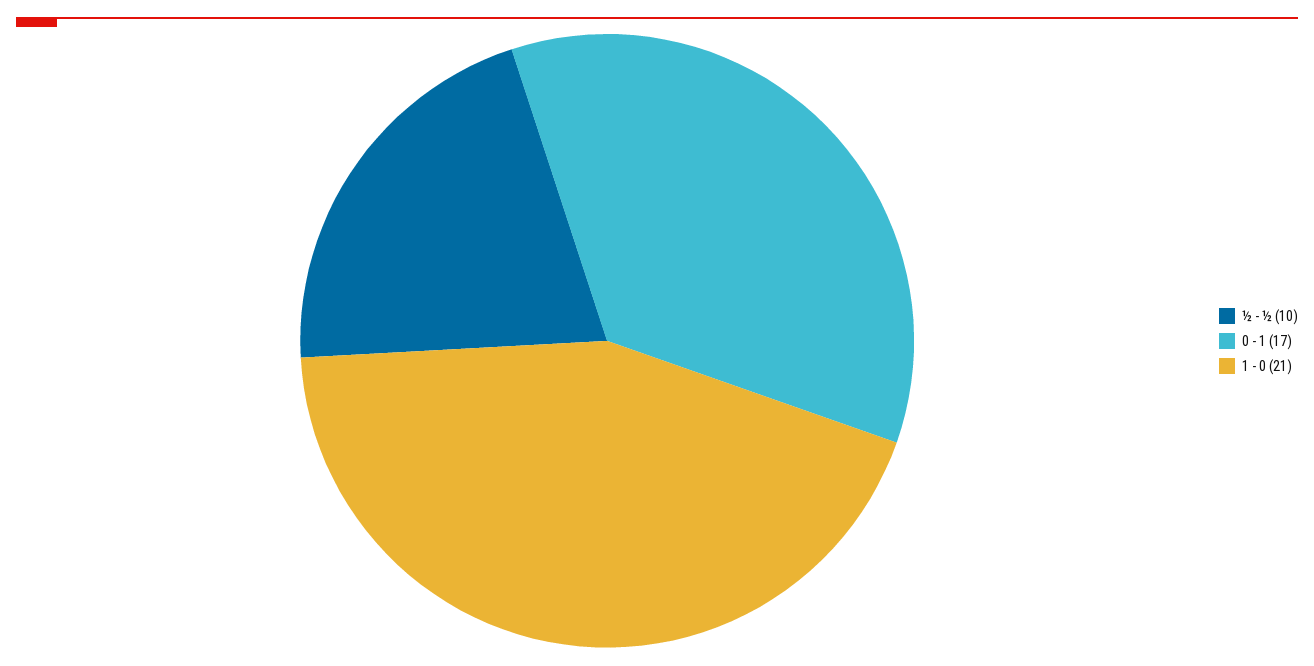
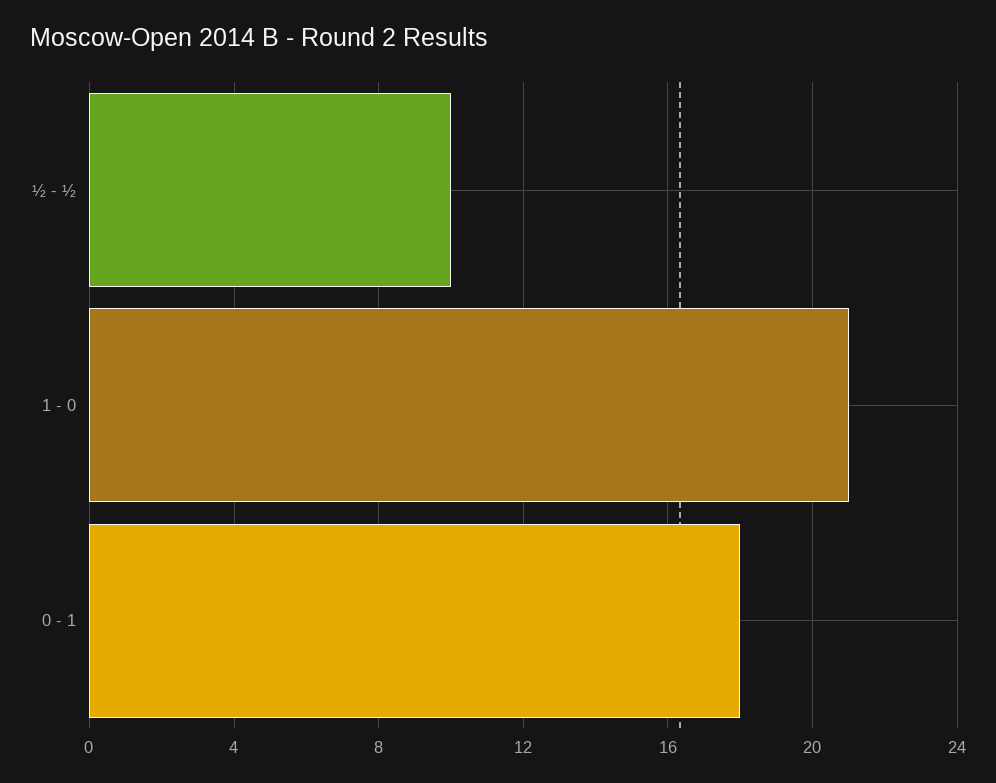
  {
    "½ - ½": 10,
-   "0 - 1": 17,
+   "0 - 1": 18,
    "1 - 0": 21
  }

